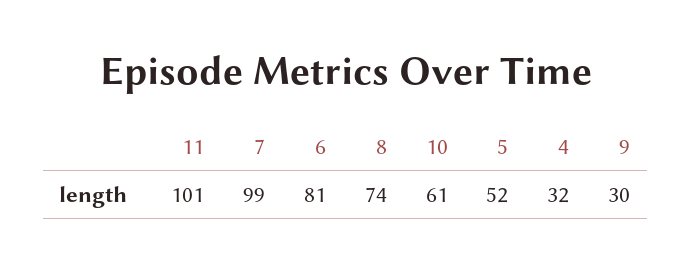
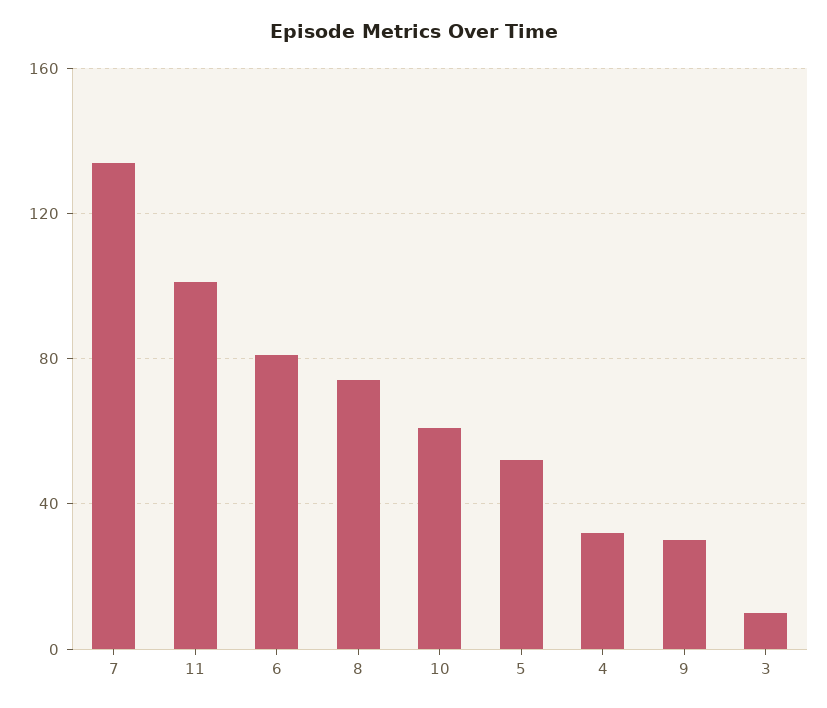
  {
    "11": 101,
-   "7": 99,
+   "7": 135,
    "6": 81,
    "8": 74,
    "10": 61,
    "5": 52,
    "4": 32,
-   "9": 30
+   "9": 30,
+   "3": 10
  }

